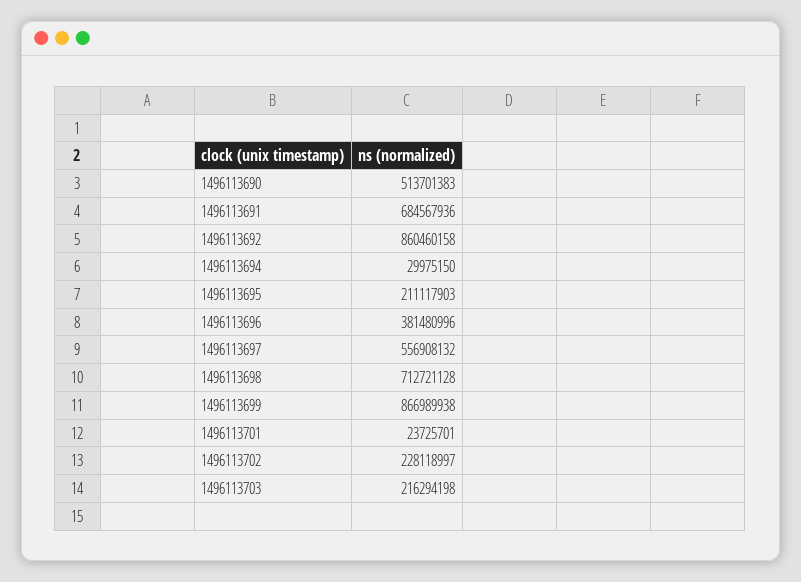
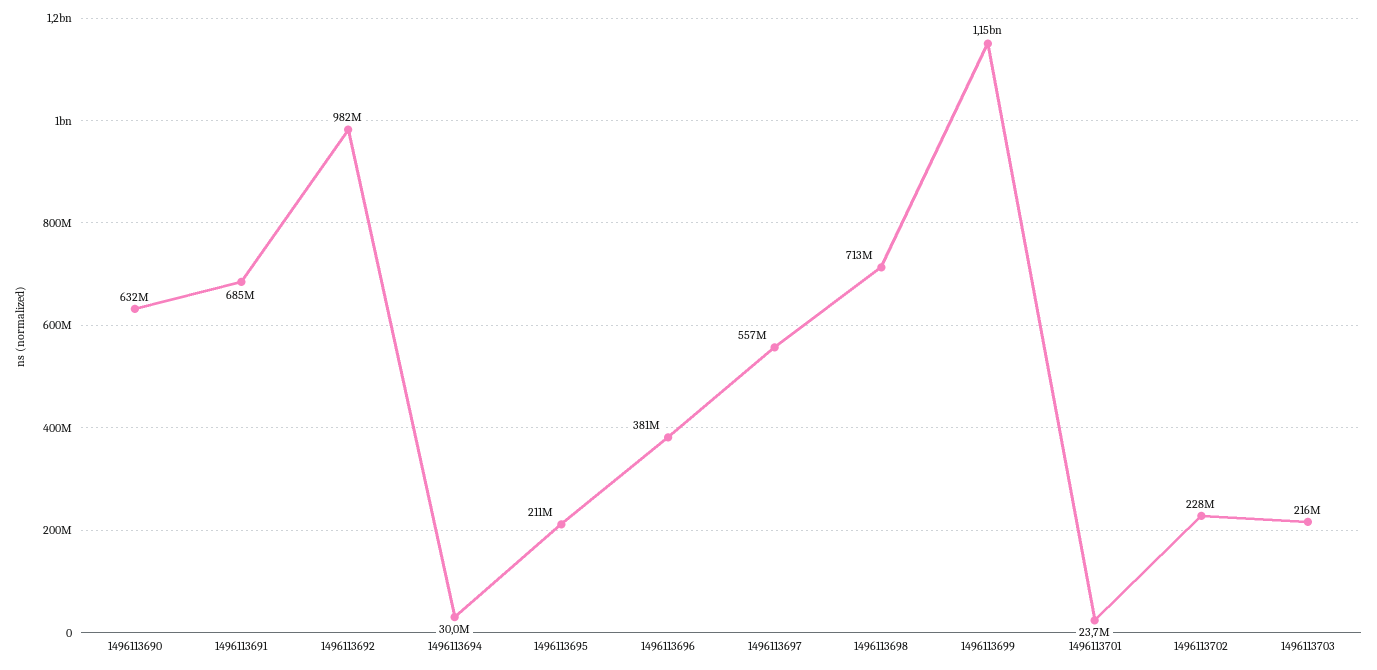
  {
-   "1496113690": 513701383,
+   "1496113690": 632000000,
    "1496113691": 684567936,
-   "1496113692": 860460158,
+   "1496113692": 982000000,
    "1496113694": 29975150,
    "1496113695": 211117903,
    "1496113696": 381480996,
    "1496113697": 556908132,
    "1496113698": 712721128,
-   "1496113699": 866989938,
+   "1496113699": 1150000000,
    "1496113701": 23725701,
    "1496113702": 228118997,
    "1496113703": 216294198
  }

